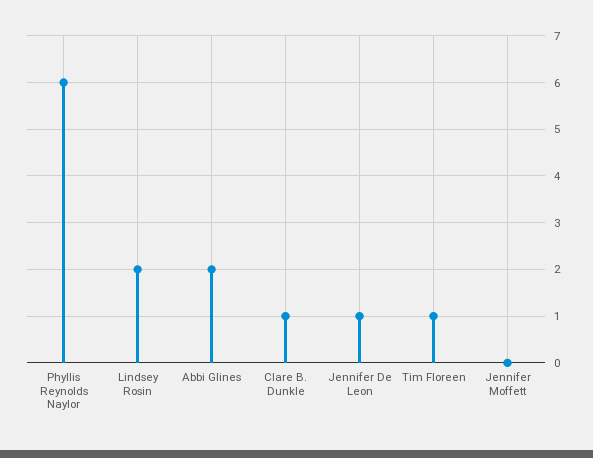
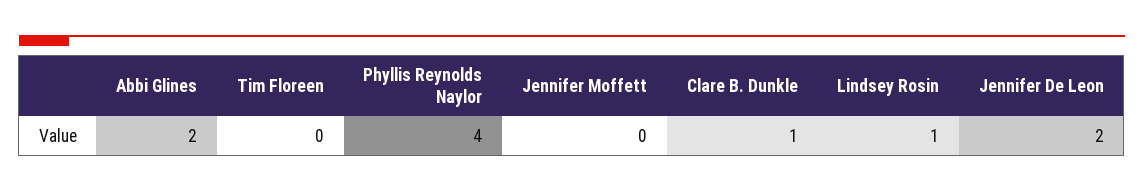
  {
-   "Phyllis Reynolds Naylor": 6,
+   "Phyllis Reynolds Naylor": 4,
-   "Lindsey Rosin": 2,
+   "Lindsey Rosin": 1,
    "Abbi Glines": 2,
    "Clare B. Dunkle": 1,
-   "Jennifer De Leon": 1,
+   "Jennifer De Leon": 2,
-   "Tim Floreen": 1,
+   "Tim Floreen": 0,
    "Jennifer Moffett": 0
  }

